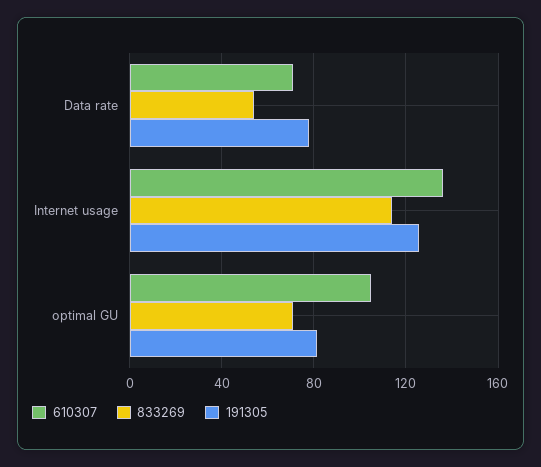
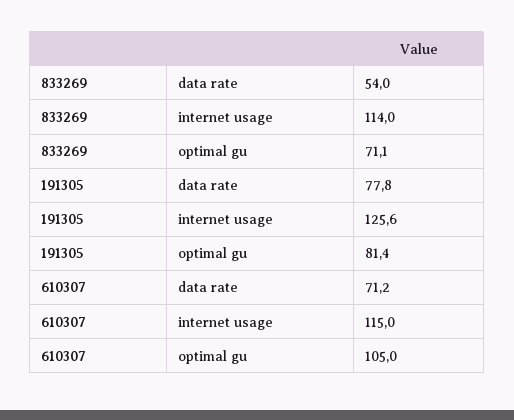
  {
    "610307": {
      "Data rate": 71.2,
-     "Internet usage": 135,
+     "Internet usage": 115,
      "optimal GU": 105
    },
    "833269": {
      "Data rate": 54,
      "Internet usage": 114,
      "optimal GU": 71.1
    },
    "191305": {
      "Data rate": 77.8,
      "Internet usage": 125.6,
      "optimal GU": 81.4
    }
  }

